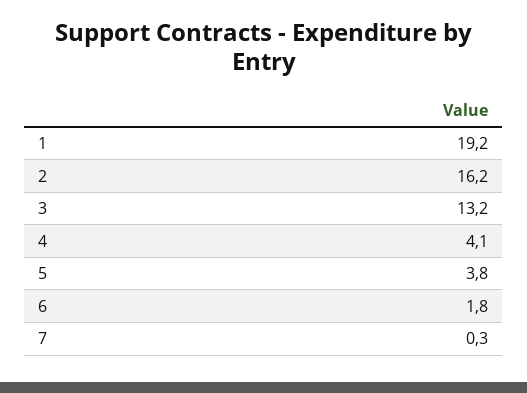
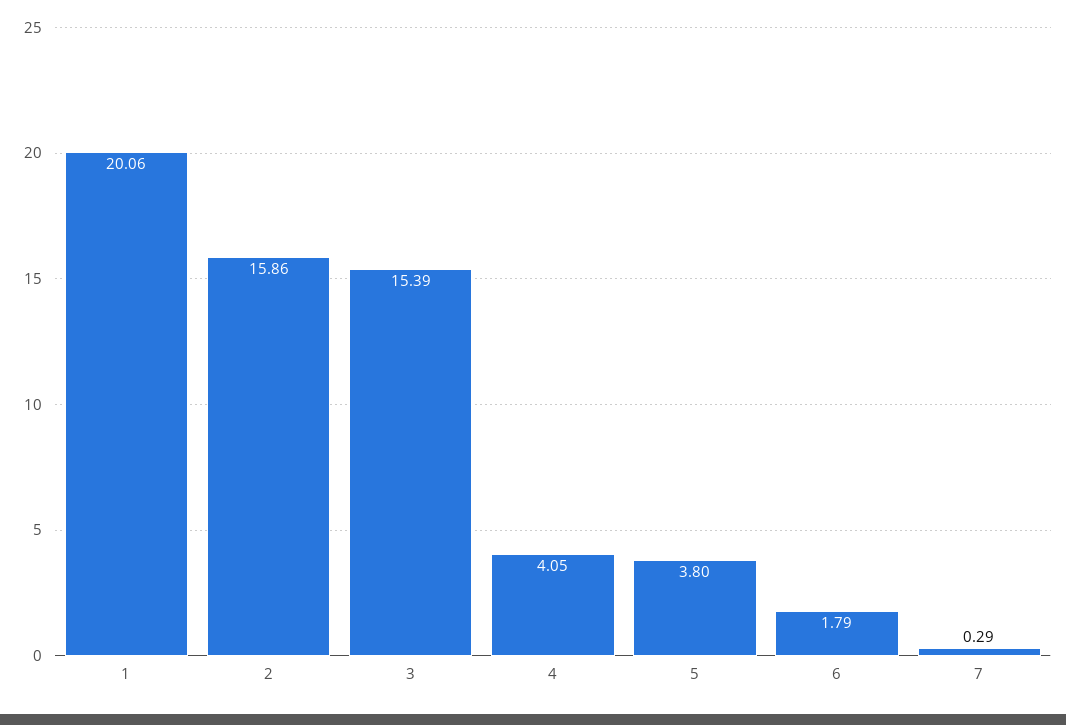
  {
-   "1": 19.2,
+   "1": 20.06,
-   "2": 16.2,
+   "2": 15.86,
-   "3": 13.2,
+   "3": 15.39,
    "4": 4.05,
    "5": 3.8,
    "6": 1.79,
    "7": 0.29
  }

